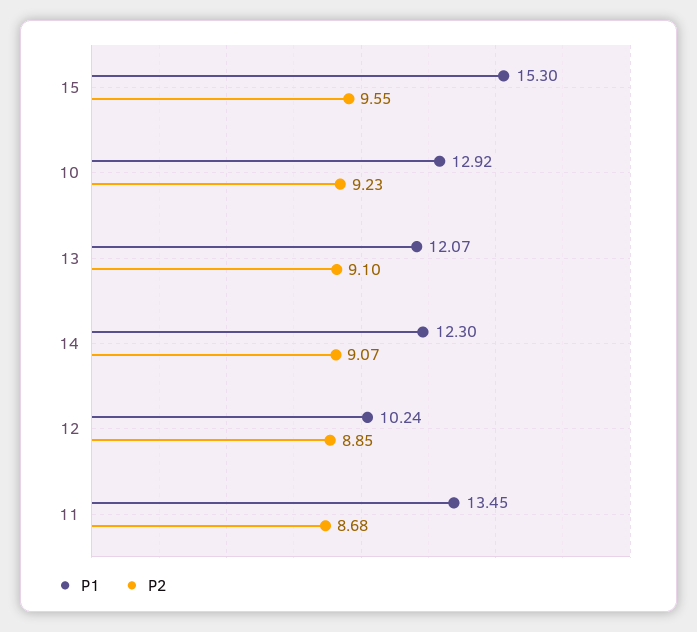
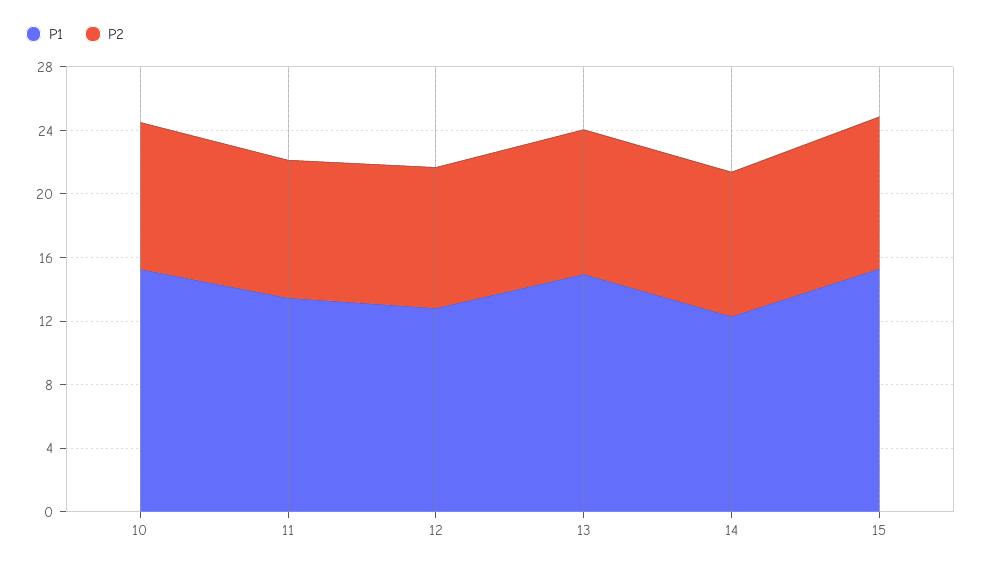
  {
    "P1": {
      "15": 15.3,
-     "10": 12.92,
+     "10": 15,
-     "13": 12.07,
+     "13": 15,
      "14": 12.3,
-     "12": 10.24,
+     "12": 13,
      "11": 13.45
    },
    "P2": {
      "15": 9.55,
      "10": 9.23,
      "13": 9.1,
      "14": 9.07,
      "12": 8.85,
      "11": 8.68
    }
  }

